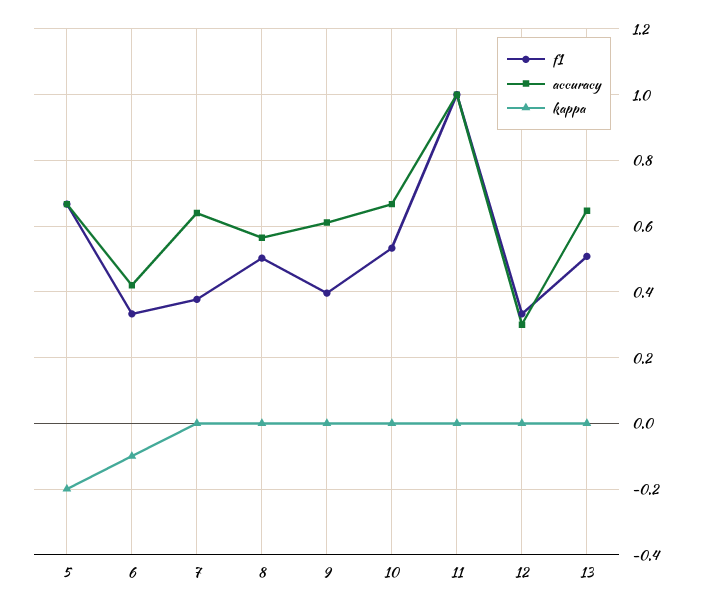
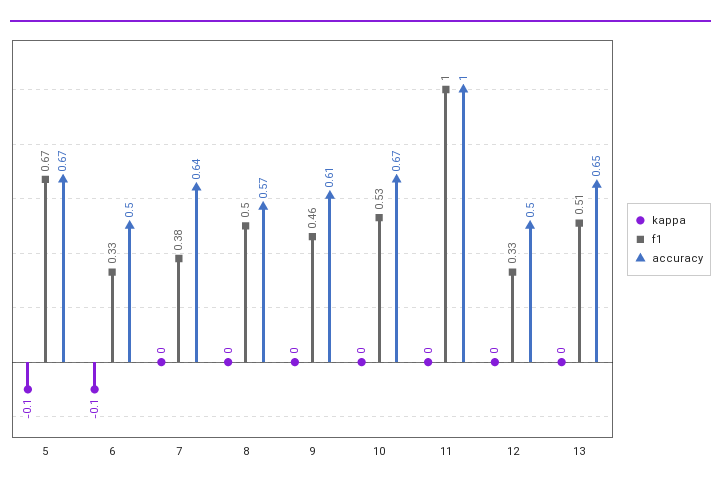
  {
    "f1": {
      "5": 0.67,
      "6": 0.33,
      "7": 0.38,
      "8": 0.5,
-     "9": 0.4,
+     "9": 0.46,
      "10": 0.53,
      "11": 1,
      "12": 0.33,
      "13": 0.51
    },
    "accuracy": {
      "5": 0.67,
-     "6": 0.42,
+     "6": 0.5,
      "7": 0.64,
      "8": 0.57,
      "9": 0.61,
      "10": 0.67,
      "11": 1,
-     "12": 0.3,
+     "12": 0.5,
      "13": 0.65
    },
    "kappa": {
-     "5": -0.2,
+     "5": -0.1,
      "6": -0.1,
      "7": 0,
      "8": 0,
      "9": 0,
      "10": 0,
      "11": 0,
      "12": 0,
      "13": 0
    }
  }

